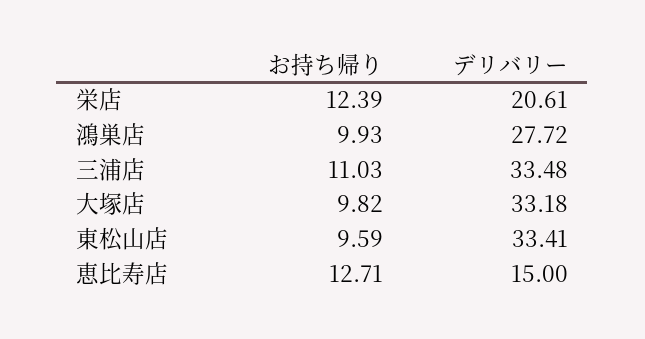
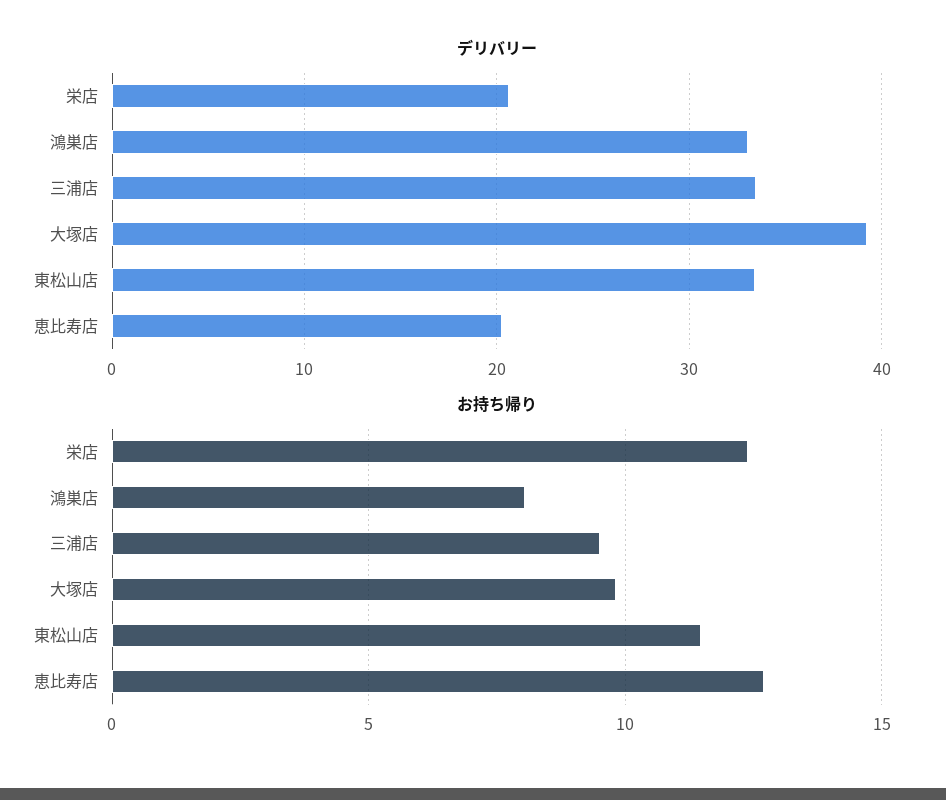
  {
    "お持ち帰り": {
      "栄店": 12.39,
-     "鴻巣店": 9.93,
+     "鴻巣店": 8,
-     "三浦店": 11.03,
+     "三浦店": 9.5,
      "大塚店": 9.82,
-     "東松山店": 9.59,
+     "東松山店": 11.5,
      "恵比寿店": 12.71
    },
    "デリバリー": {
      "栄店": 20.61,
-     "鴻巣店": 27.72,
+     "鴻巣店": 33,
      "三浦店": 33.48,
-     "大塚店": 33.18,
+     "大塚店": 39,
      "東松山店": 33.41,
-     "恵比寿店": 15
+     "恵比寿店": 20
    }
  }

